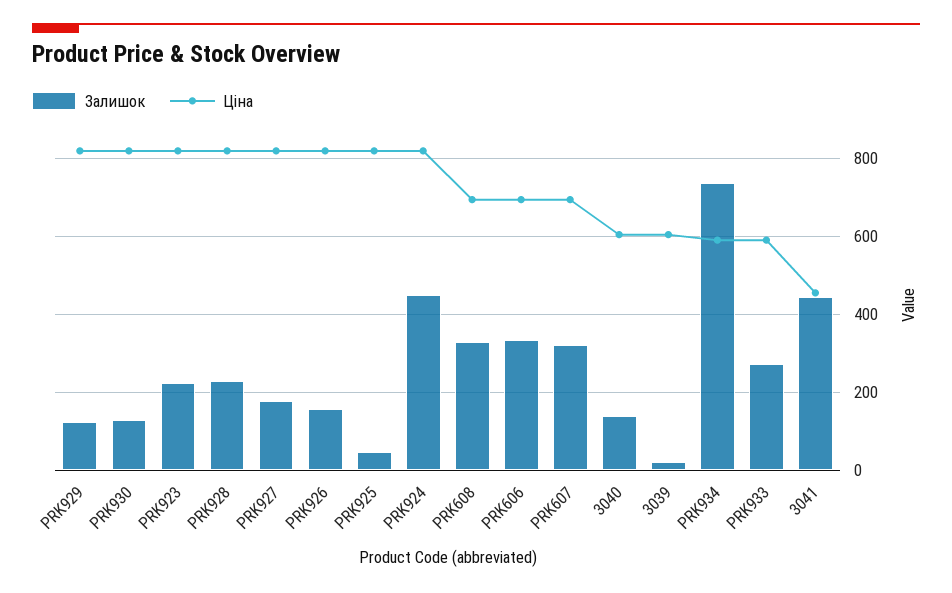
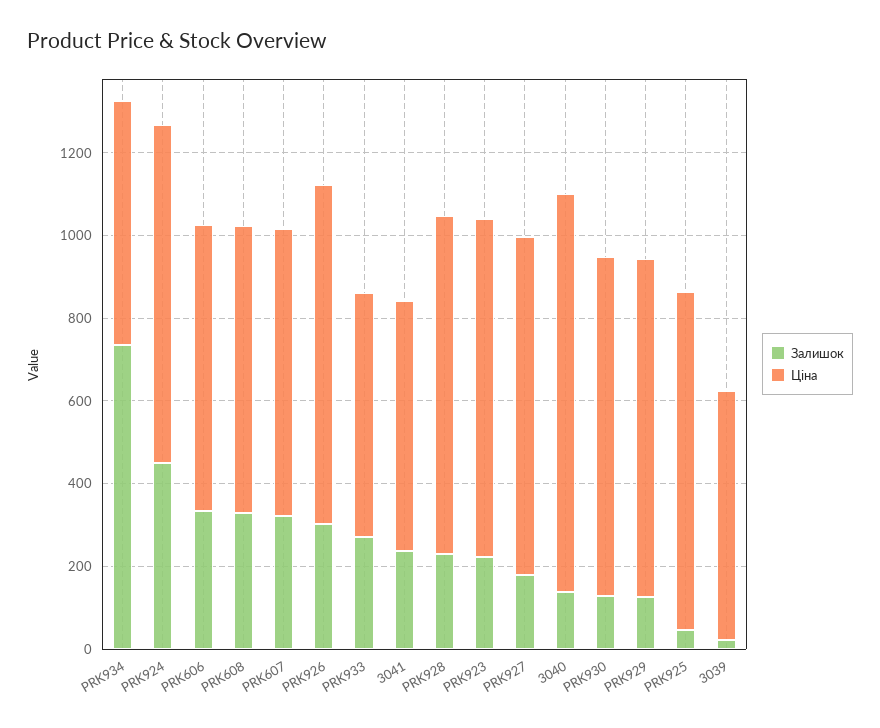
  {
    "Залишок": {
      "PRK929": 120,
      "PRK930": 120,
      "PRK923": 220,
      "PRK928": 220,
      "PRK927": 180,
-     "PRK926": 160,
+     "PRK926": 300,
      "PRK925": 40,
      "PRK924": 460,
      "PRK608": 340,
      "PRK606": 340,
      "PRK607": 320,
      "3040": 140,
      "3039": 20,
      "PRK934": 740,
      "PRK933": 280,
-     "3041": 440
+     "3041": 250
    },
    "Ціна": {
      "PRK929": 820,
      "PRK930": 820,
      "PRK923": 820,
      "PRK928": 820,
      "PRK927": 820,
      "PRK926": 820,
      "PRK925": 820,
      "PRK924": 820,
      "PRK608": 700,
      "PRK606": 700,
      "PRK607": 700,
-     "3040": 600,
+     "3040": 950,
      "3039": 600,
      "PRK934": 580,
      "PRK933": 580,
-     "3041": 460
+     "3041": 600
    }
  }

